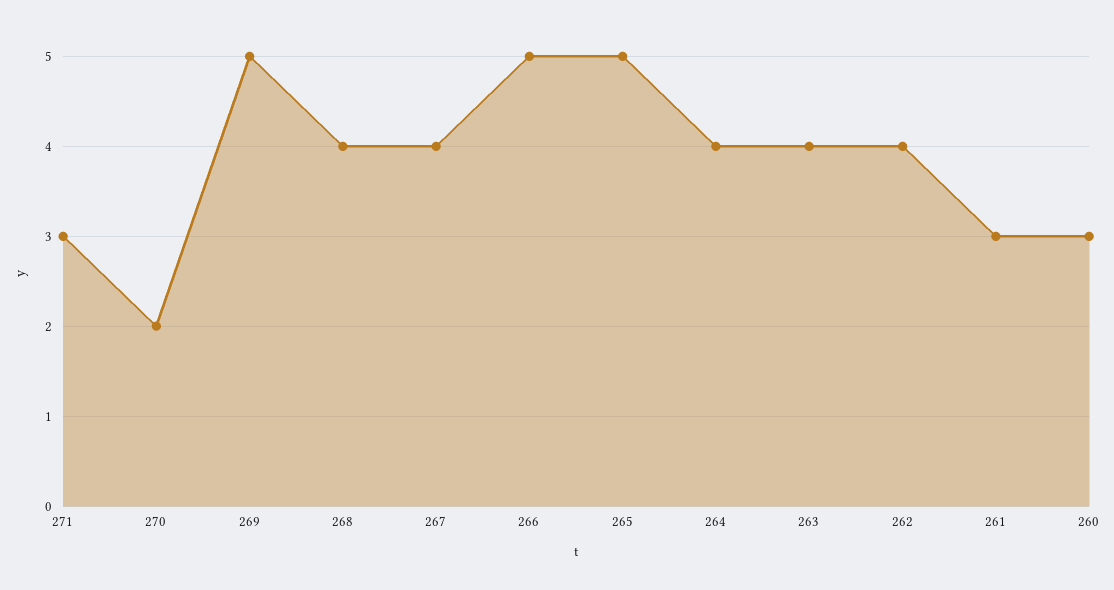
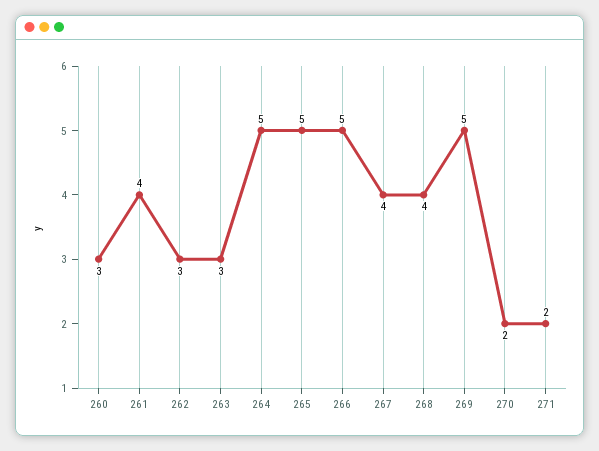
  {
-   "271": 3,
+   "271": 2,
    "270": 2,
    "269": 5,
    "268": 4,
    "267": 4,
    "266": 5,
    "265": 5,
-   "264": 4,
+   "264": 5,
-   "263": 4,
+   "263": 3,
-   "262": 4,
+   "262": 3,
-   "261": 3,
+   "261": 4,
    "260": 3
  }

